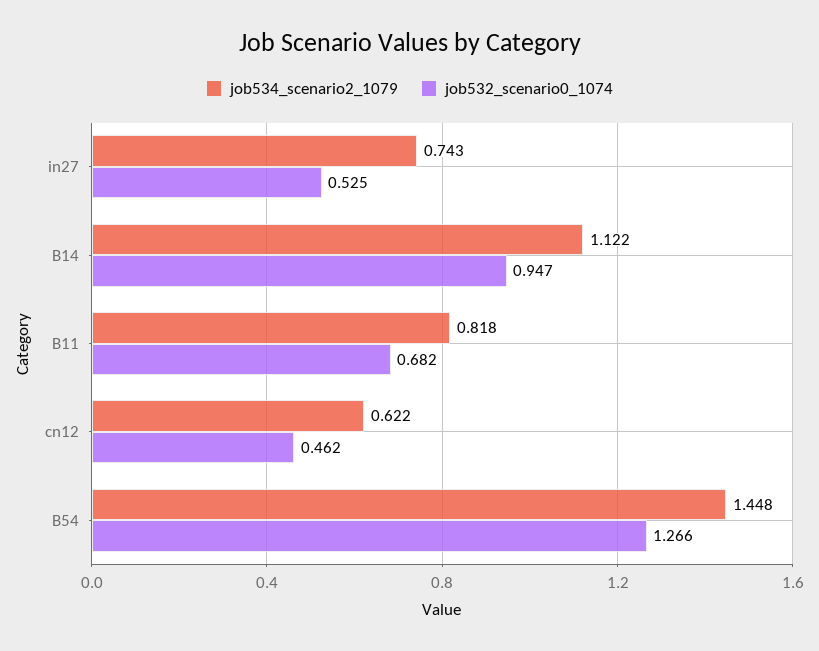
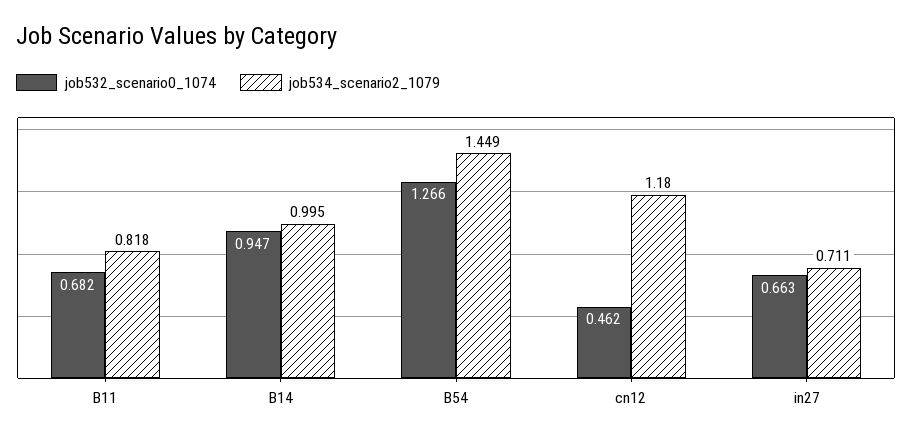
  {
    "job534_scenario2_1079": {
-     "in27": 0.743,
+     "in27": 0.711,
-     "B14": 1.122,
+     "B14": 0.995,
      "B11": 0.818,
-     "cn12": 0.622,
+     "cn12": 1.18,
-     "B54": 1.448
+     "B54": 1.449
    },
    "job532_scenario0_1074": {
-     "in27": 0.525,
+     "in27": 0.663,
      "B14": 0.947,
      "B11": 0.682,
      "cn12": 0.462,
      "B54": 1.266
    }
  }

